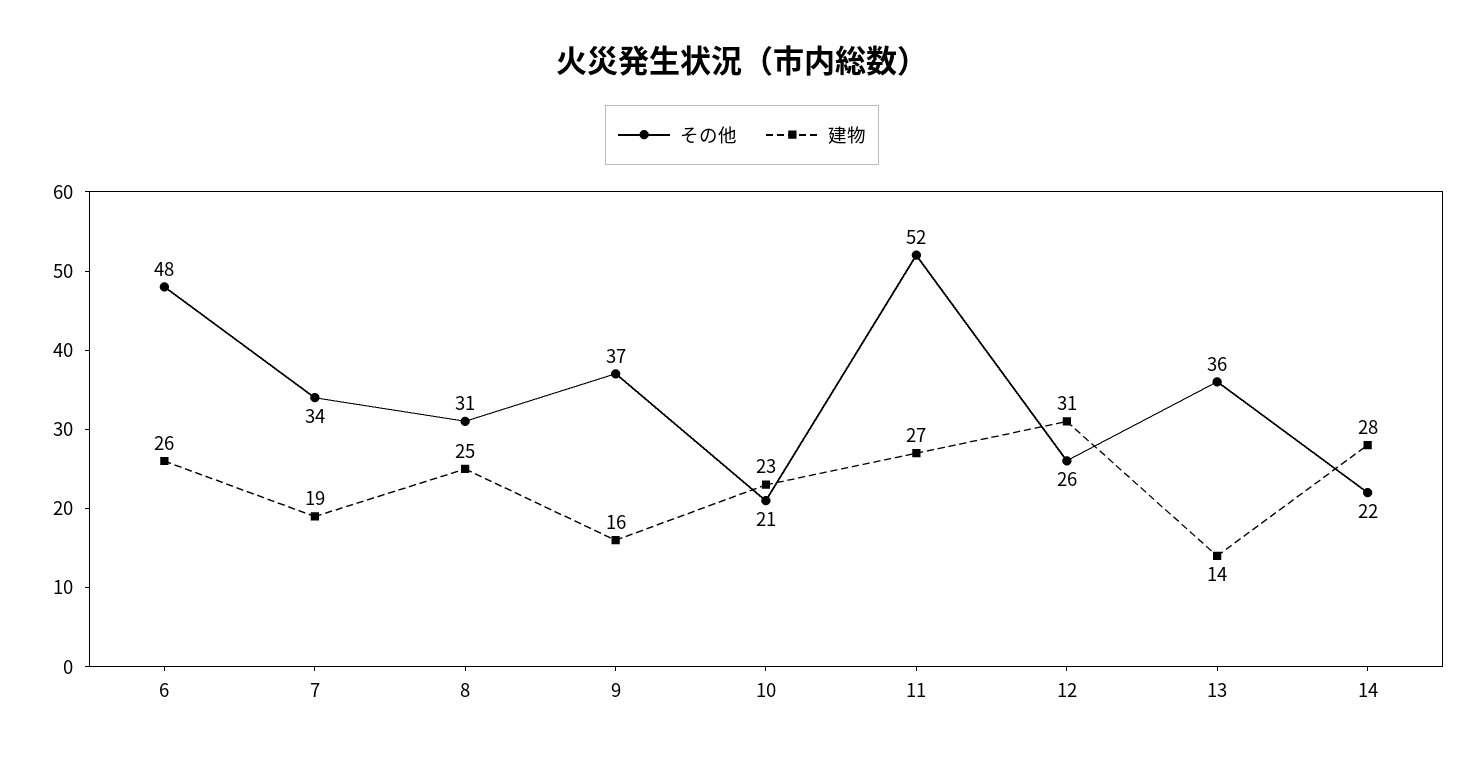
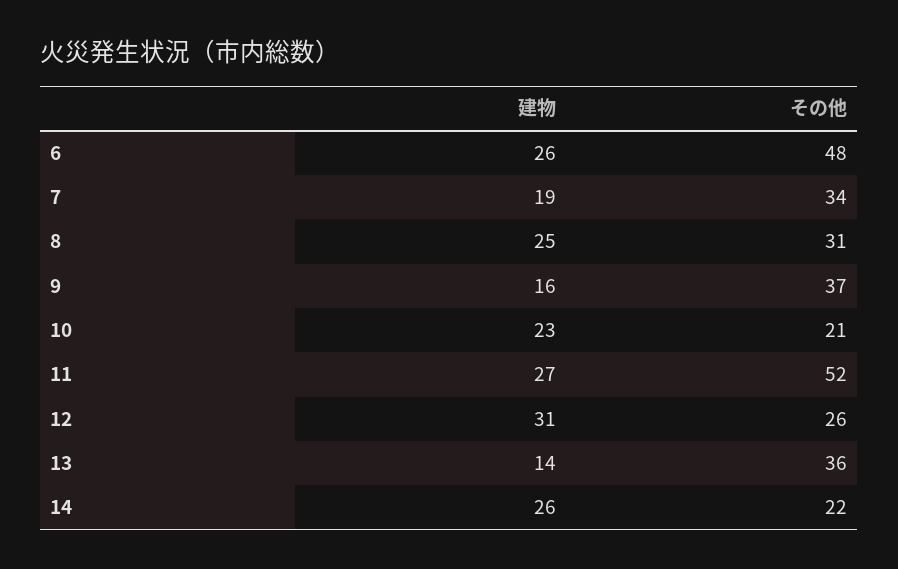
  {
    "その他": {
      "6": 48,
      "7": 34,
      "8": 31,
      "9": 37,
      "10": 21,
      "11": 52,
      "12": 26,
      "13": 36,
      "14": 22
    },
    "建物": {
      "6": 26,
      "7": 19,
      "8": 25,
      "9": 16,
      "10": 23,
      "11": 27,
      "12": 31,
      "13": 14,
-     "14": 28
+     "14": 26
    }
  }

